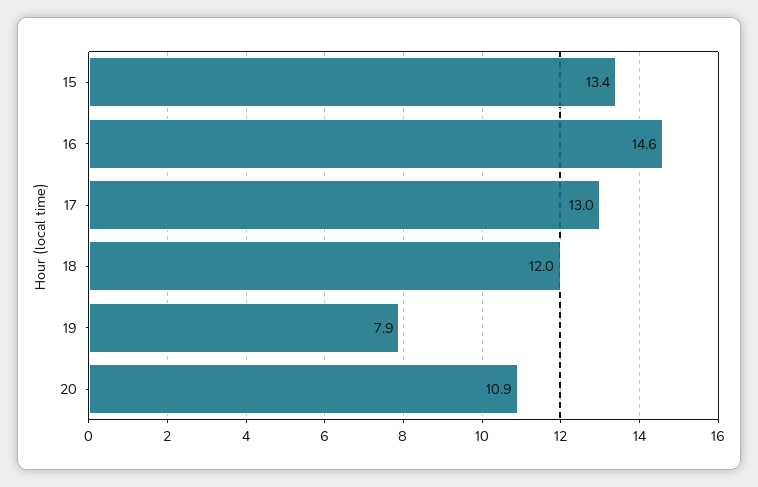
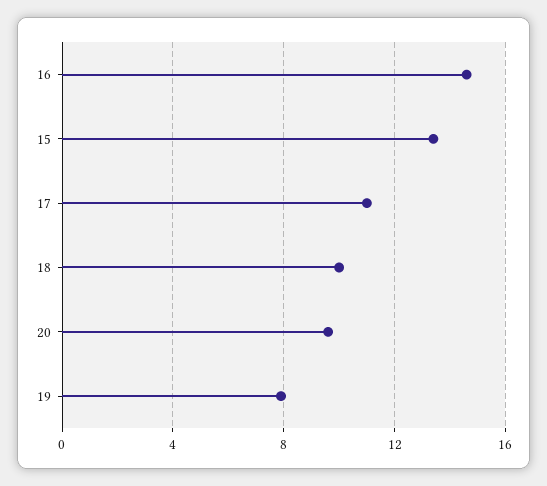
  {
    "15": 13.4,
    "16": 14.6,
-   "17": 13,
+   "17": 11,
-   "18": 12,
+   "18": 10,
    "19": 7.9,
-   "20": 10.9
+   "20": 9.5
  }

